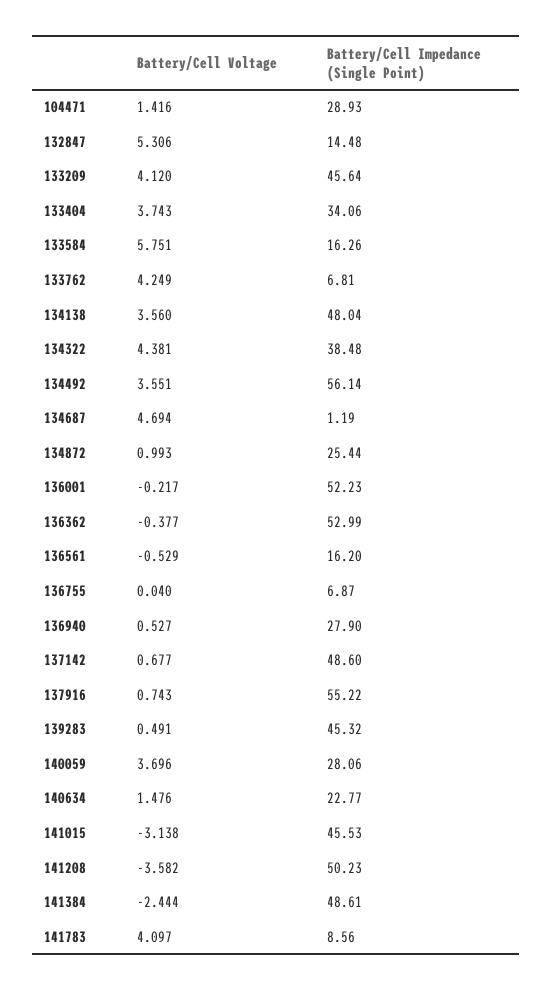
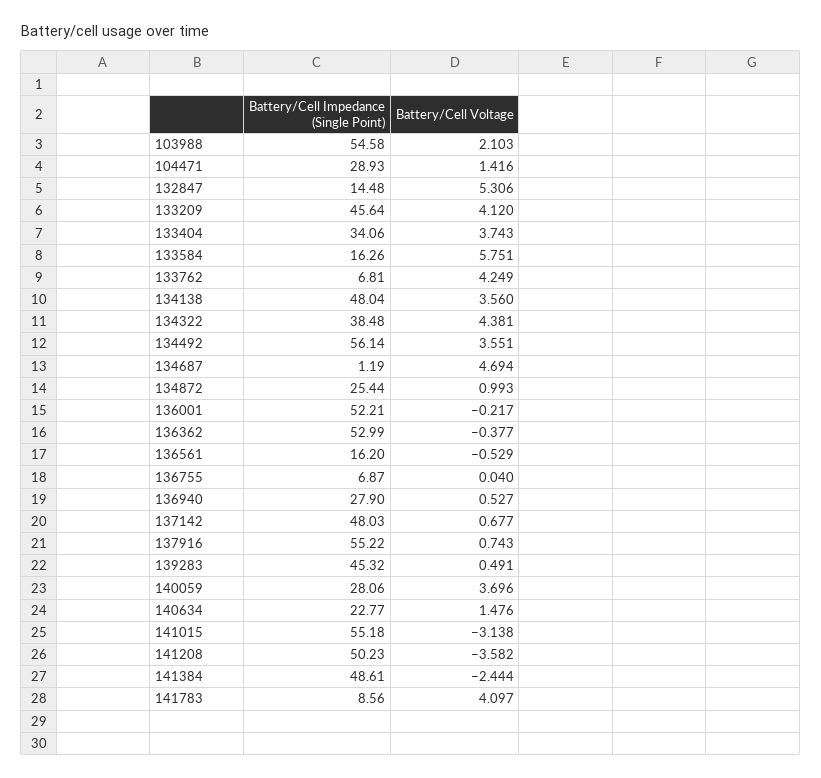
  {
    "Battery/Cell Voltage": {
      "104471": 1.416,
      "132847": 5.306,
      "133209": 4.12,
      "133404": 3.743,
      "133584": 5.751,
      "133762": 4.249,
      "134138": 3.56,
      "134322": 4.381,
      "134492": 3.551,
      "134687": 4.694,
      "134872": 0.993,
      "136001": -0.217,
      "136362": -0.377,
      "136561": -0.529,
      "136755": 0.04,
      "136940": 0.527,
      "137142": 0.677,
      "137916": 0.743,
      "139283": 0.491,
      "140059": 3.696,
      "140634": 1.476,
      "141015": -3.138,
      "141208": -3.582,
      "141384": -2.444,
-     "141783": 4.097
+     "141783": 4.097,
+     "103988": 2.103
    },
    "Battery/Cell Impedance (Single Point)": {
      "104471": 28.93,
      "132847": 14.48,
      "133209": 45.64,
      "133404": 34.06,
      "133584": 16.26,
      "133762": 6.81,
      "134138": 48.04,
      "134322": 38.48,
      "134492": 56.14,
      "134687": 1.19,
      "134872": 25.44,
-     "136001": 52.23,
+     "136001": 52.21,
      "136362": 52.99,
      "136561": 16.2,
      "136755": 6.87,
      "136940": 27.9,
-     "137142": 48.6,
+     "137142": 48.03,
      "137916": 55.22,
      "139283": 45.32,
      "140059": 28.06,
      "140634": 22.77,
-     "141015": 45.53,
+     "141015": 55.18,
      "141208": 50.23,
      "141384": 48.61,
-     "141783": 8.56
+     "141783": 8.56,
+     "103988": 54.58
    }
  }

